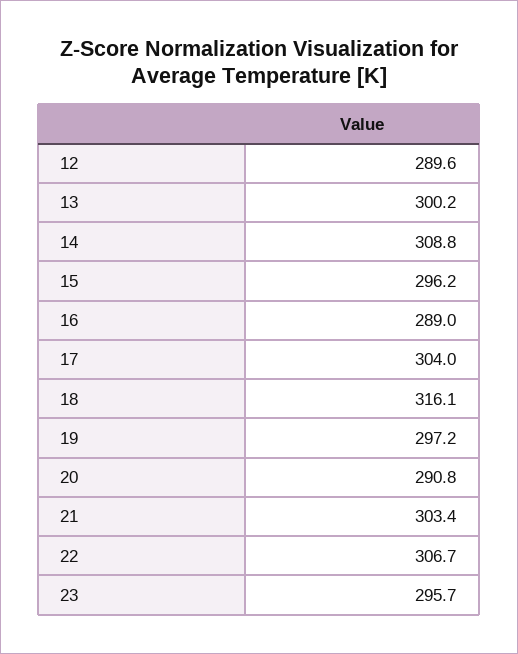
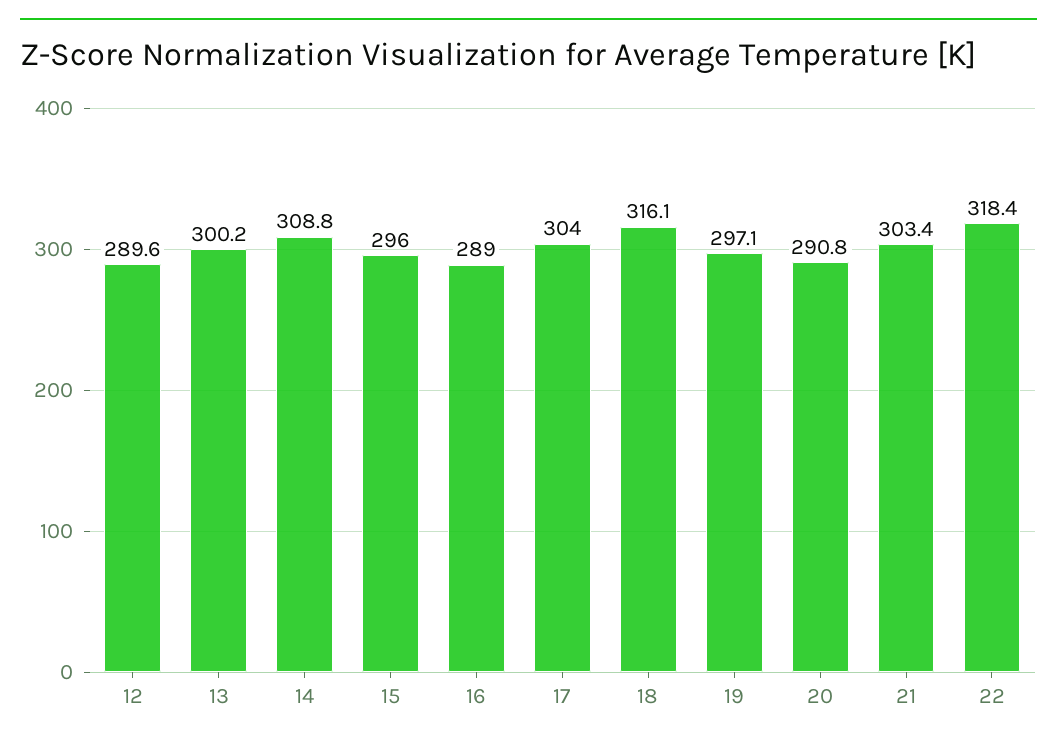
  {
    "12": 289.6,
    "13": 300.2,
    "14": 308.8,
-   "15": 296.2,
+   "15": 296,
    "16": 289,
    "17": 304,
    "18": 316.1,
-   "19": 297.2,
+   "19": 297.1,
    "20": 290.8,
    "21": 303.4,
-   "22": 306.7,
+   "22": 318.4
-   "23": 295.7
  }

